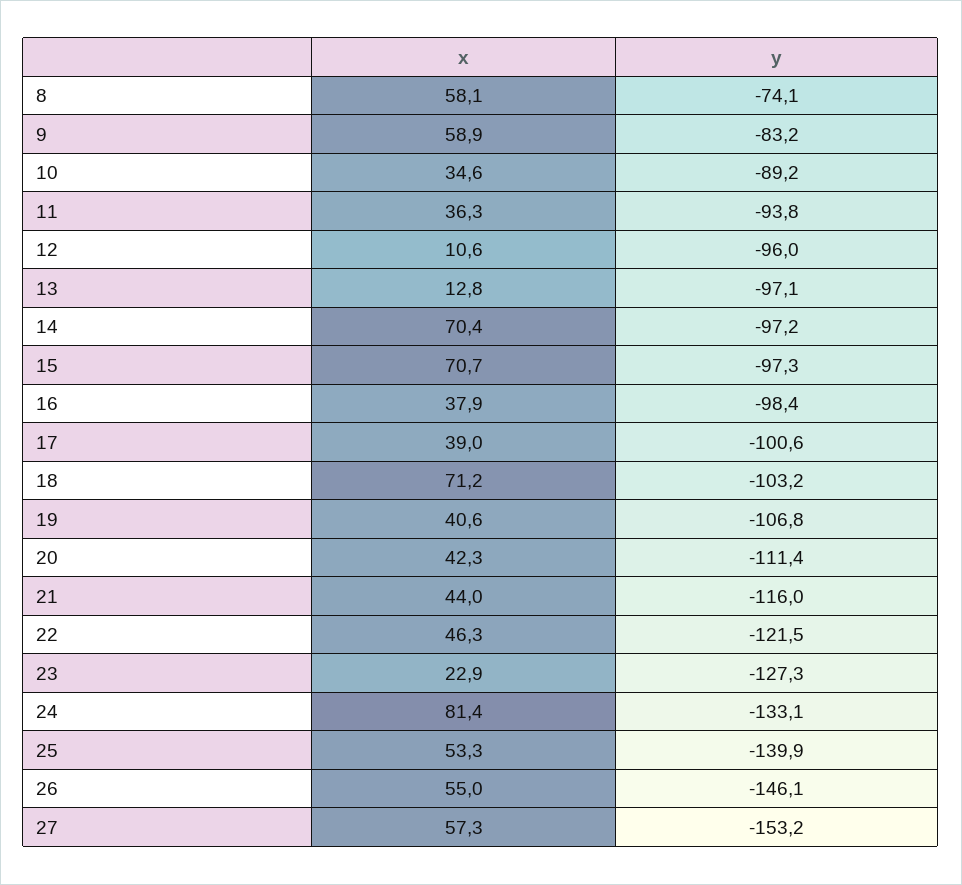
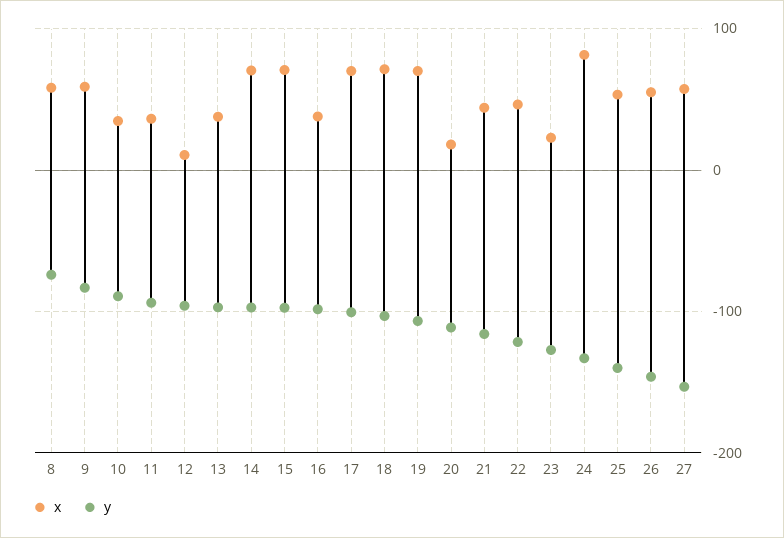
  {
    "x": {
      "8": 58.1,
      "9": 58.9,
      "10": 34.6,
      "11": 36.3,
      "12": 10.6,
-     "13": 12.8,
+     "13": 40,
      "14": 70.4,
      "15": 70.7,
      "16": 37.9,
-     "17": 39,
+     "17": 70,
      "18": 71.2,
-     "19": 40.6,
+     "19": 70,
-     "20": 42.3,
+     "20": 20,
      "21": 44,
      "22": 46.3,
      "23": 22.9,
      "24": 81.4,
      "25": 53.3,
      "26": 55,
      "27": 57.3
    },
    "y": {
      "8": -74.1,
      "9": -83.2,
      "10": -89.2,
      "11": -93.8,
      "12": -96,
      "13": -97.1,
      "14": -97.2,
      "15": -97.3,
      "16": -98.4,
      "17": -100.6,
      "18": -103.2,
      "19": -106.8,
      "20": -111.4,
      "21": -116,
      "22": -121.5,
      "23": -127.3,
      "24": -133.1,
      "25": -139.9,
      "26": -146.1,
      "27": -153.2
    }
  }

